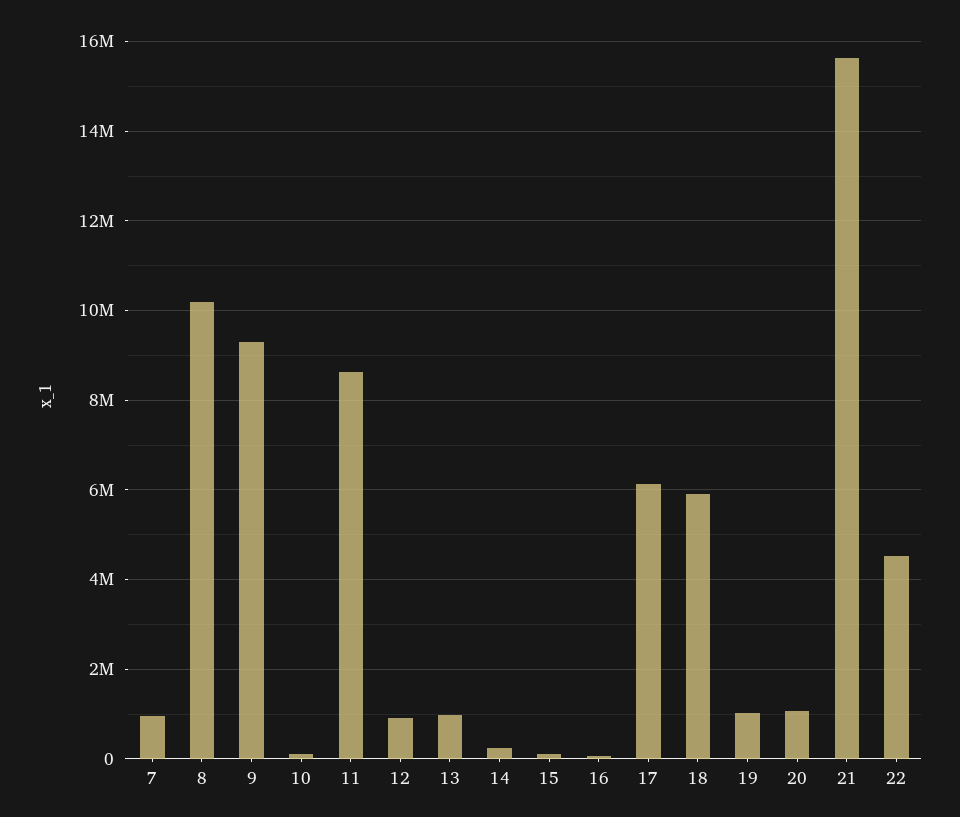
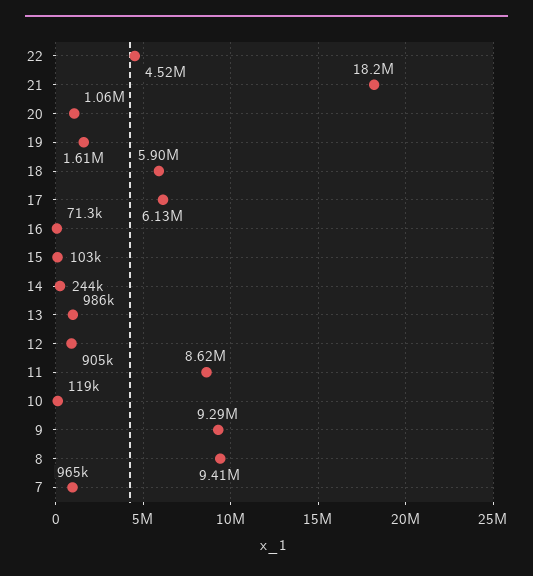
  {
    "7": 965000,
-   "8": 10200000,
+   "8": 9410000,
    "9": 9290000,
    "10": 119000,
    "11": 8620000,
    "12": 905000,
    "13": 986000,
    "14": 244000,
    "15": 103000,
    "16": 71300,
    "17": 6130000,
    "18": 5900000,
-   "19": 1000000,
+   "19": 1610000,
    "20": 1060000,
-   "21": 15600000,
+   "21": 18200000,
    "22": 4520000
  }

